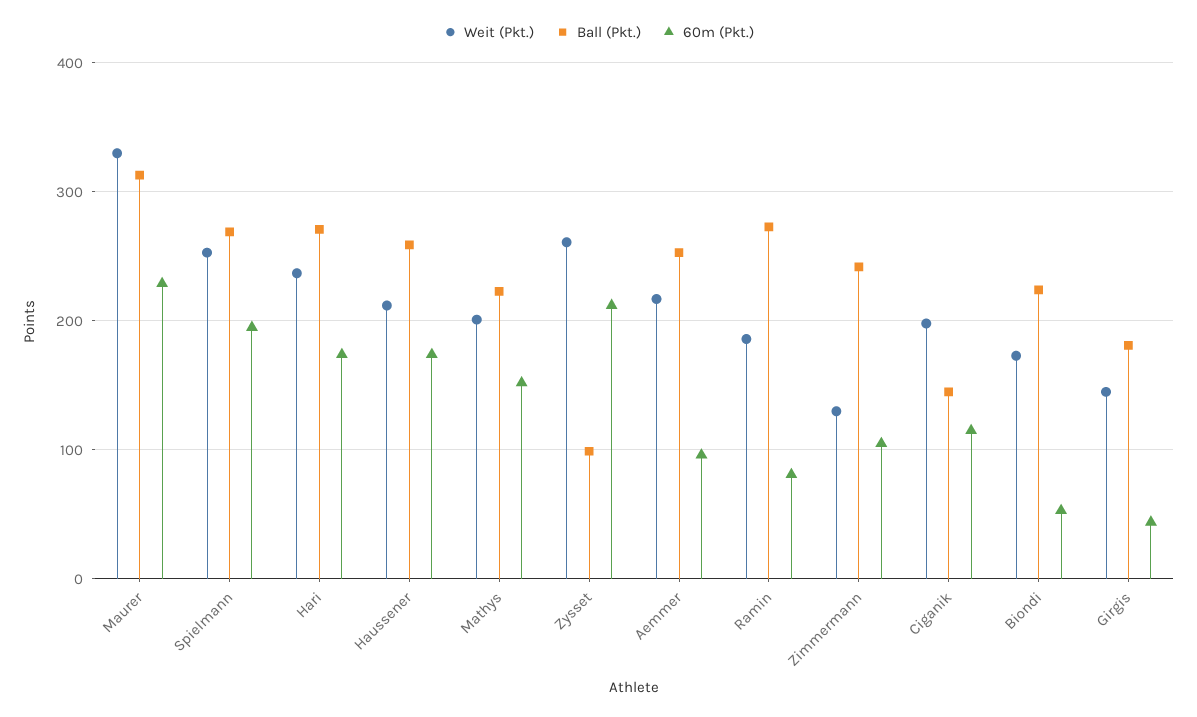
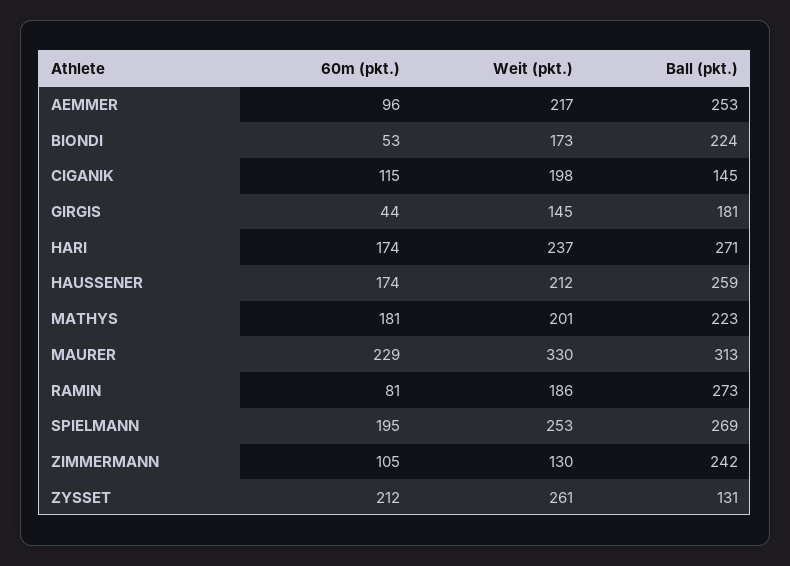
  {
    "Weit (Pkt.)": {
      "Maurer": 330,
      "Spielmann": 253,
      "Hari": 237,
      "Haussener": 212,
      "Mathys": 201,
      "Zysset": 261,
      "Aemmer": 217,
      "Ramin": 186,
      "Zimmermann": 130,
      "Ciganik": 198,
      "Biondi": 173,
      "Girgis": 145
    },
    "Ball (Pkt.)": {
      "Maurer": 313,
      "Spielmann": 269,
      "Hari": 271,
      "Haussener": 259,
      "Mathys": 223,
-     "Zysset": 100,
+     "Zysset": 131,
      "Aemmer": 253,
      "Ramin": 273,
      "Zimmermann": 242,
      "Ciganik": 145,
      "Biondi": 224,
      "Girgis": 181
    },
    "60m (Pkt.)": {
      "Maurer": 229,
      "Spielmann": 195,
      "Hari": 174,
      "Haussener": 174,
-     "Mathys": 150,
+     "Mathys": 181,
      "Zysset": 212,
      "Aemmer": 96,
      "Ramin": 81,
      "Zimmermann": 105,
      "Ciganik": 115,
      "Biondi": 53,
      "Girgis": 44
    }
  }

